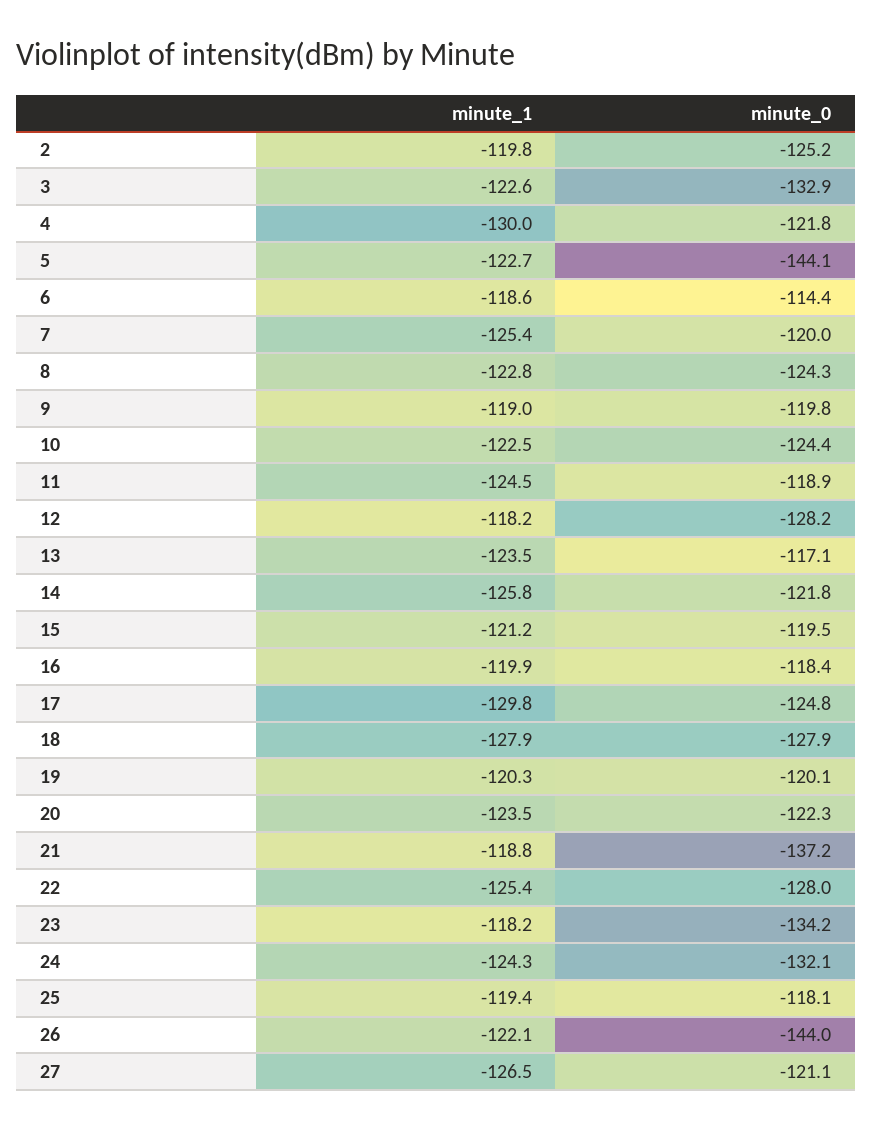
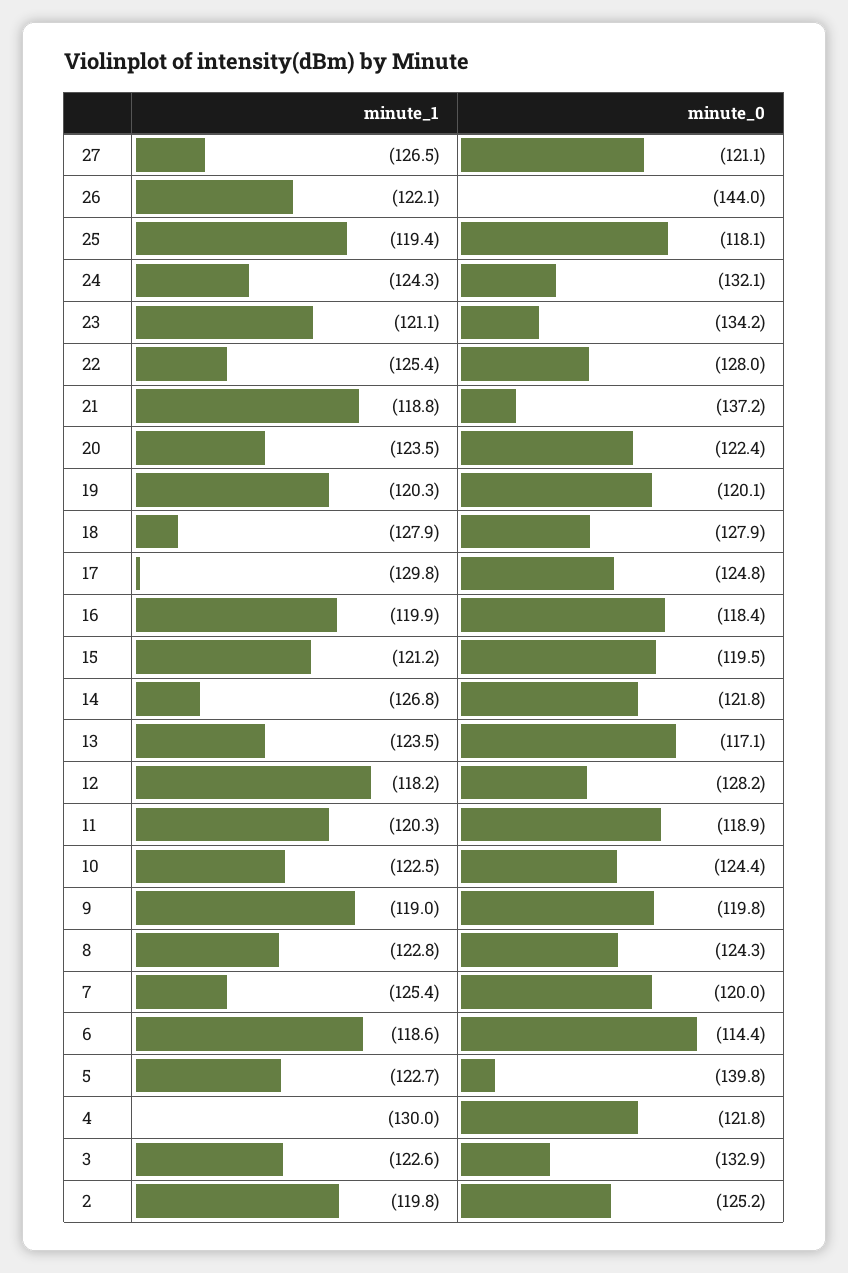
  {
    "minute_1": {
      "2": -119.8,
      "3": -122.6,
      "4": -130,
      "5": -122.7,
      "6": -118.6,
      "7": -125.4,
      "8": -122.8,
      "9": -119,
      "10": -122.5,
-     "11": -124.5,
+     "11": -120.3,
      "12": -118.2,
      "13": -123.5,
-     "14": -125.8,
+     "14": -126.8,
      "15": -121.2,
      "16": -119.9,
      "17": -129.8,
      "18": -127.9,
      "19": -120.3,
      "20": -123.5,
      "21": -118.8,
      "22": -125.4,
-     "23": -118.2,
+     "23": -121.1,
      "24": -124.3,
      "25": -119.4,
      "26": -122.1,
      "27": -126.5
    },
    "minute_0": {
      "2": -125.2,
      "3": -132.9,
      "4": -121.8,
-     "5": -144.1,
+     "5": -139.8,
      "6": -114.4,
      "7": -120,
      "8": -124.3,
      "9": -119.8,
      "10": -124.4,
      "11": -118.9,
      "12": -128.2,
      "13": -117.1,
      "14": -121.8,
      "15": -119.5,
      "16": -118.4,
      "17": -124.8,
      "18": -127.9,
      "19": -120.1,
-     "20": -122.3,
+     "20": -122.4,
      "21": -137.2,
      "22": -128,
      "23": -134.2,
      "24": -132.1,
      "25": -118.1,
      "26": -144,
      "27": -121.1
    }
  }

